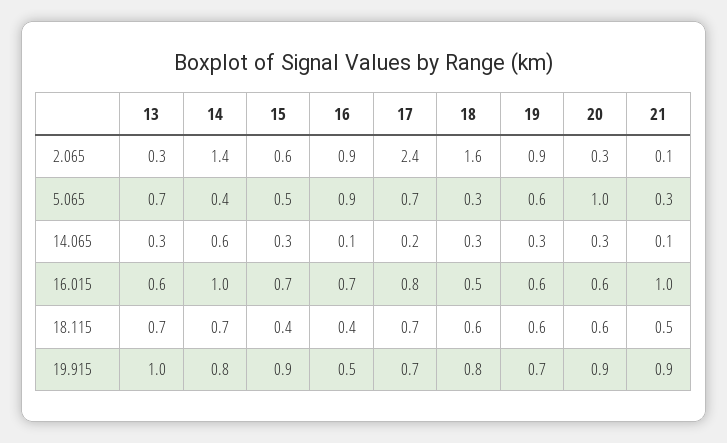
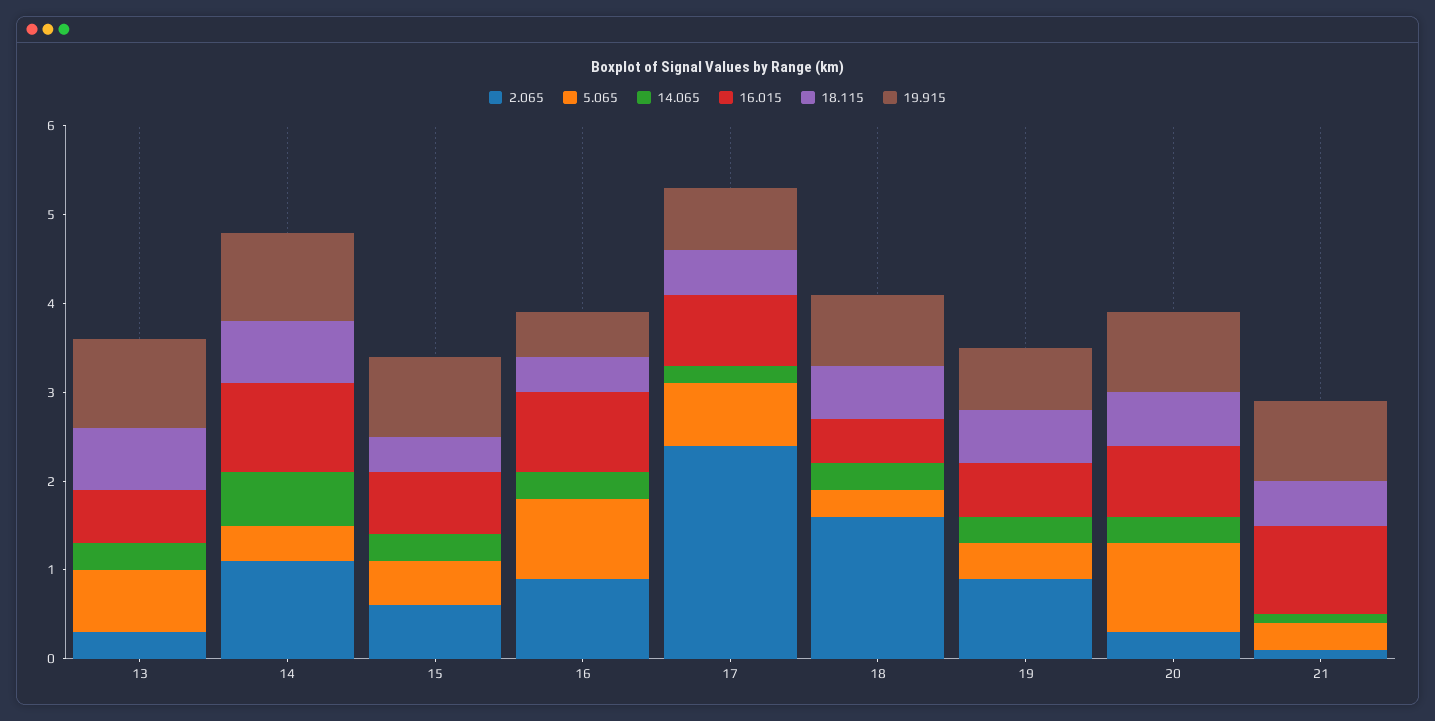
  {
    "2.065": {
      "13": 0.3,
-     "14": 1.4,
+     "14": 1.1,
      "15": 0.6,
      "16": 0.9,
      "17": 2.4,
      "18": 1.6,
      "19": 0.9,
      "20": 0.3,
      "21": 0.1
    },
    "5.065": {
      "13": 0.7,
      "14": 0.4,
      "15": 0.5,
      "16": 0.9,
      "17": 0.7,
      "18": 0.3,
-     "19": 0.6,
+     "19": 0.4,
      "20": 1,
      "21": 0.3
    },
    "14.065": {
      "13": 0.3,
      "14": 0.6,
      "15": 0.3,
-     "16": 0.1,
+     "16": 0.3,
      "17": 0.2,
      "18": 0.3,
      "19": 0.3,
      "20": 0.3,
      "21": 0.1
    },
    "16.015": {
      "13": 0.6,
      "14": 1,
      "15": 0.7,
-     "16": 0.7,
+     "16": 0.9,
      "17": 0.8,
      "18": 0.5,
      "19": 0.6,
-     "20": 0.6,
+     "20": 0.8,
      "21": 1
    },
    "18.115": {
      "13": 0.7,
      "14": 0.7,
      "15": 0.4,
      "16": 0.4,
-     "17": 0.7,
+     "17": 0.5,
      "18": 0.6,
      "19": 0.6,
      "20": 0.6,
      "21": 0.5
    },
    "19.915": {
      "13": 1,
-     "14": 0.8,
+     "14": 1,
      "15": 0.9,
      "16": 0.5,
      "17": 0.7,
      "18": 0.8,
      "19": 0.7,
      "20": 0.9,
      "21": 0.9
    }
  }

